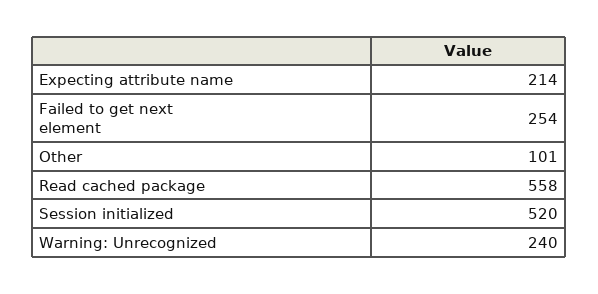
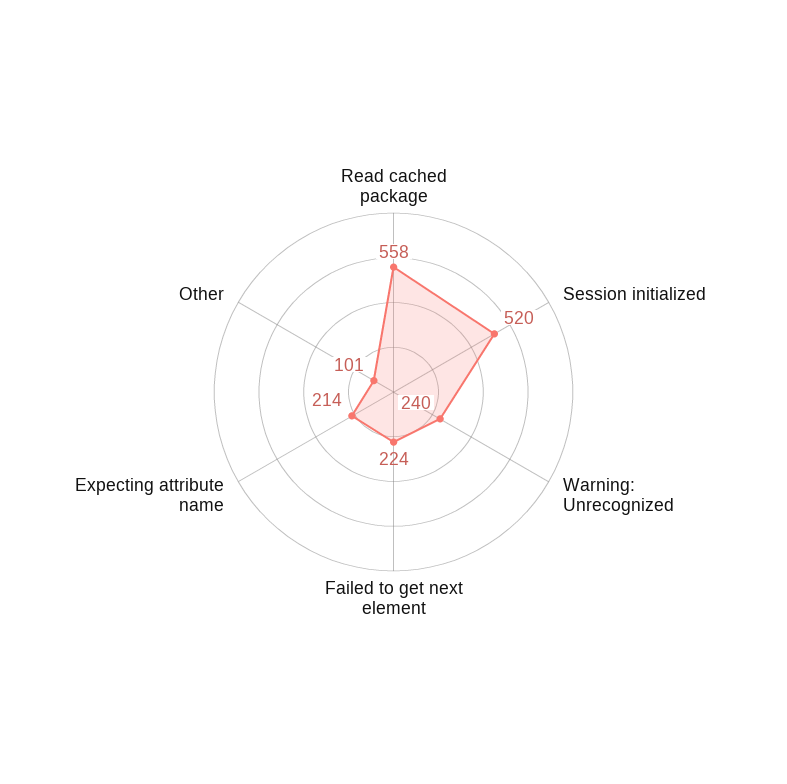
  {
    "Expecting attribute name": 214,
-   "Failed to get next element": 254,
+   "Failed to get next element": 224,
    "Other": 101,
    "Read cached package": 558,
    "Session initialized": 520,
    "Warning: Unrecognized": 240
  }

